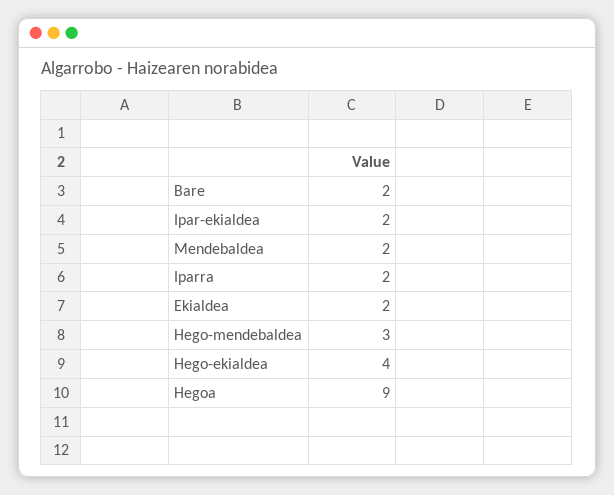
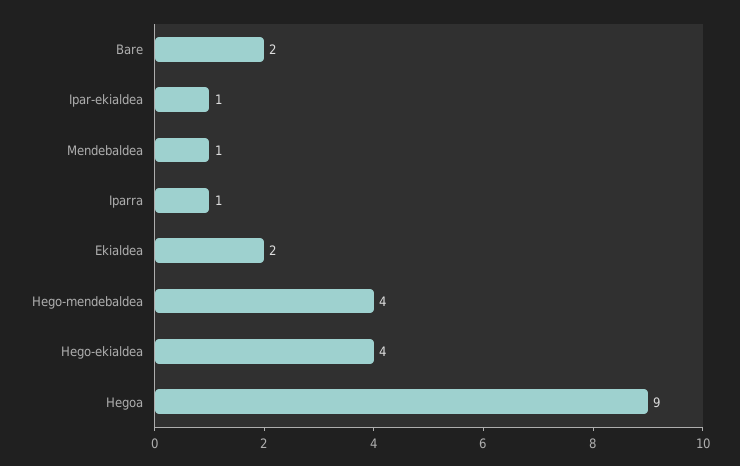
  {
    "Bare": 2,
-   "Ipar-ekialdea": 2,
+   "Ipar-ekialdea": 1,
-   "Mendebaldea": 2,
+   "Mendebaldea": 1,
-   "Iparra": 2,
+   "Iparra": 1,
    "Ekialdea": 2,
-   "Hego-mendebaldea": 3,
+   "Hego-mendebaldea": 4,
    "Hego-ekialdea": 4,
    "Hegoa": 9
  }

